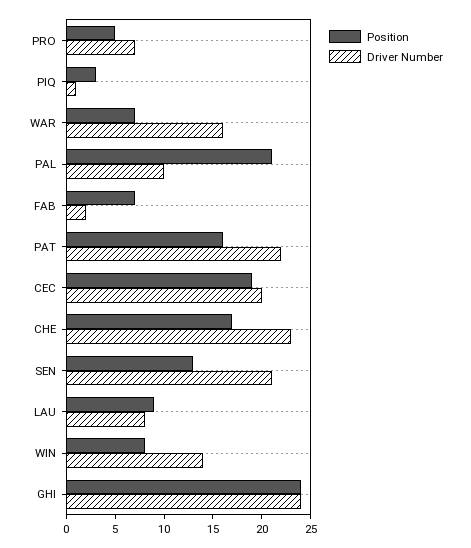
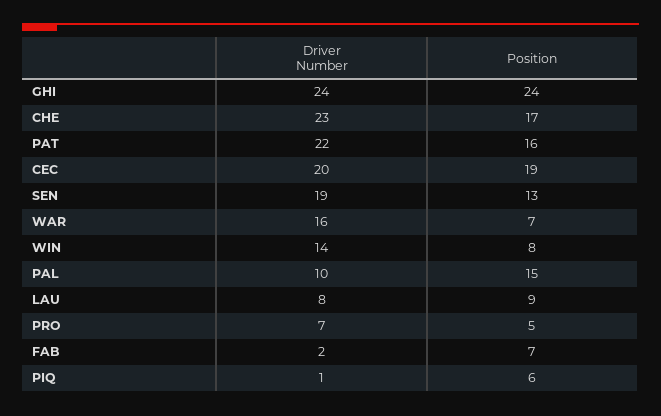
  {
    "Position": {
      "PRO": 5,
-     "PIQ": 3,
+     "PIQ": 6,
      "WAR": 7,
-     "PAL": 21,
+     "PAL": 15,
      "FAB": 7,
      "PAT": 16,
      "CEC": 19,
      "CHE": 17,
      "SEN": 13,
      "LAU": 9,
      "WIN": 8,
      "GHI": 24
    },
    "Driver Number": {
      "PRO": 7,
      "PIQ": 1,
      "WAR": 16,
      "PAL": 10,
      "FAB": 2,
      "PAT": 22,
      "CEC": 20,
      "CHE": 23,
-     "SEN": 21,
+     "SEN": 19,
      "LAU": 8,
      "WIN": 14,
      "GHI": 24
    }
  }

